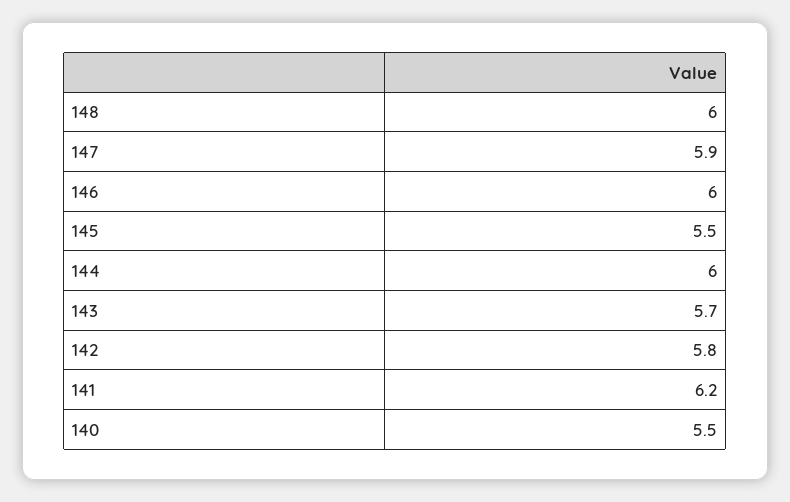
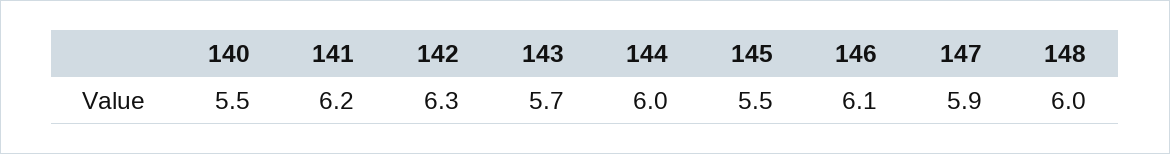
  {
    "148": 6,
    "147": 5.9,
-   "146": 6,
+   "146": 6.1,
    "145": 5.5,
    "144": 6,
    "143": 5.7,
-   "142": 5.8,
+   "142": 6.3,
    "141": 6.2,
    "140": 5.5
  }

